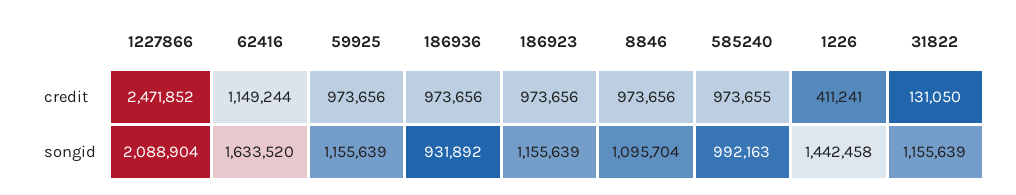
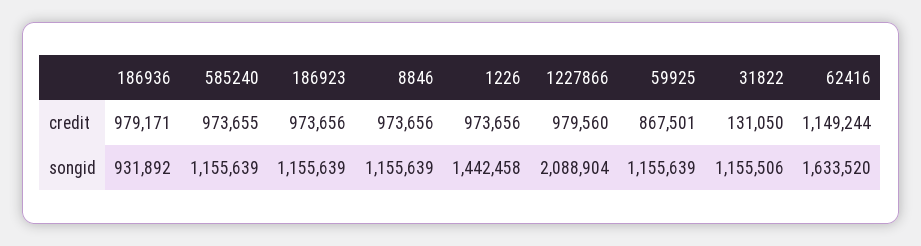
  {
    "1227866": {
-     "credit": 2471852,
+     "credit": 979560,
      "songid": 2088904
    },
    "62416": {
      "credit": 1149244,
      "songid": 1633520
    },
    "59925": {
-     "credit": 973656,
+     "credit": 867501,
      "songid": 1155639
    },
    "186936": {
-     "credit": 973656,
+     "credit": 979171,
      "songid": 931892
    },
    "186923": {
      "credit": 973656,
      "songid": 1155639
    },
    "8846": {
      "credit": 973656,
-     "songid": 1095704
+     "songid": 1155639
    },
    "585240": {
      "credit": 973655,
-     "songid": 992163
+     "songid": 1155639
    },
    "1226": {
-     "credit": 411241,
+     "credit": 973656,
      "songid": 1442458
    },
    "31822": {
      "credit": 131050,
-     "songid": 1155639
+     "songid": 1155506
    }
  }

